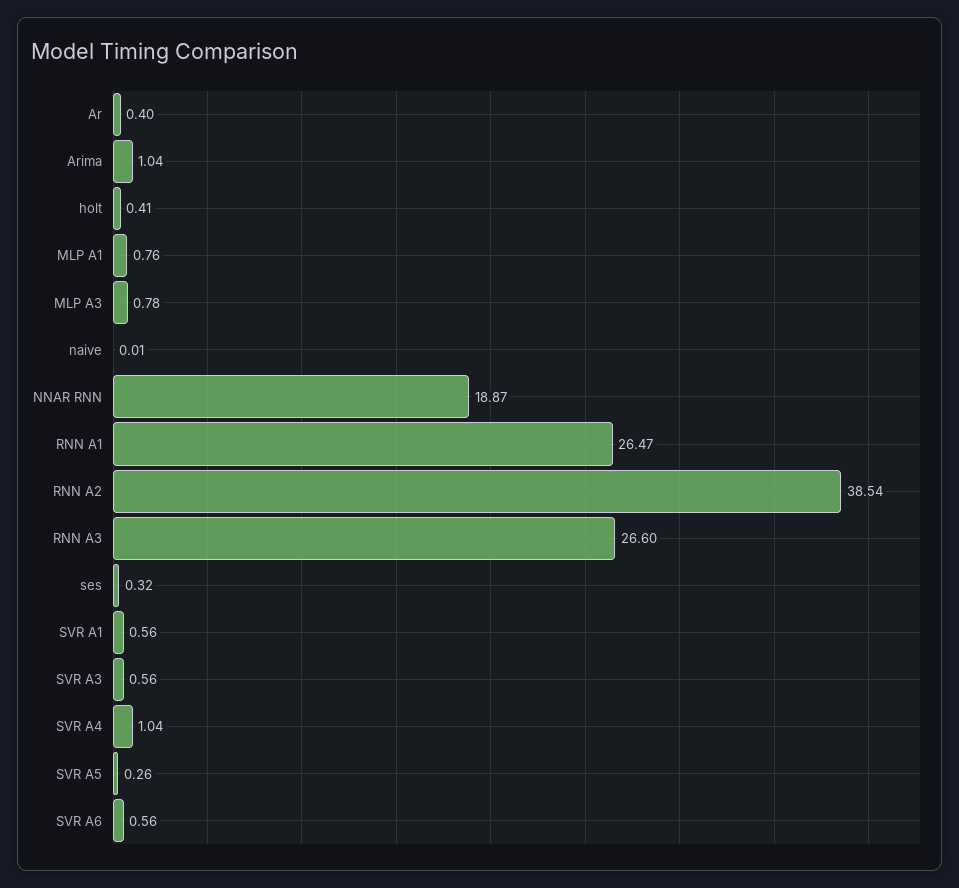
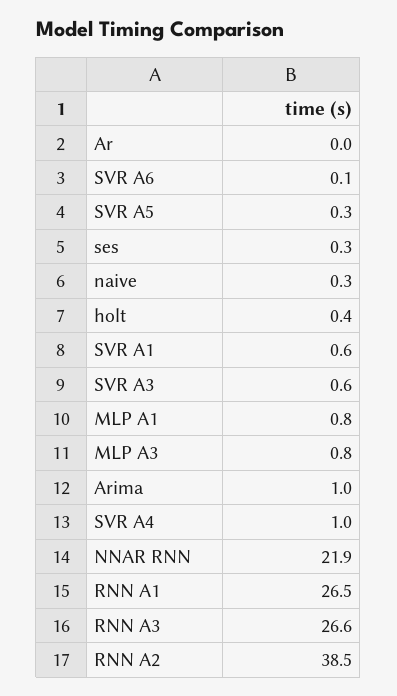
  {
-   "Ar": 0.4,
+   "Ar": 0,
    "Arima": 1.04,
    "holt": 0.41,
    "MLP A1": 0.76,
    "MLP A3": 0.78,
-   "naive": 0.01,
+   "naive": 0.3,
-   "NNAR RNN": 18.87,
+   "NNAR RNN": 21.9,
    "RNN A1": 26.47,
    "RNN A2": 38.54,
    "RNN A3": 26.6,
    "ses": 0.32,
    "SVR A1": 0.56,
    "SVR A3": 0.56,
    "SVR A4": 1.04,
    "SVR A5": 0.26,
-   "SVR A6": 0.56
+   "SVR A6": 0.1
  }

